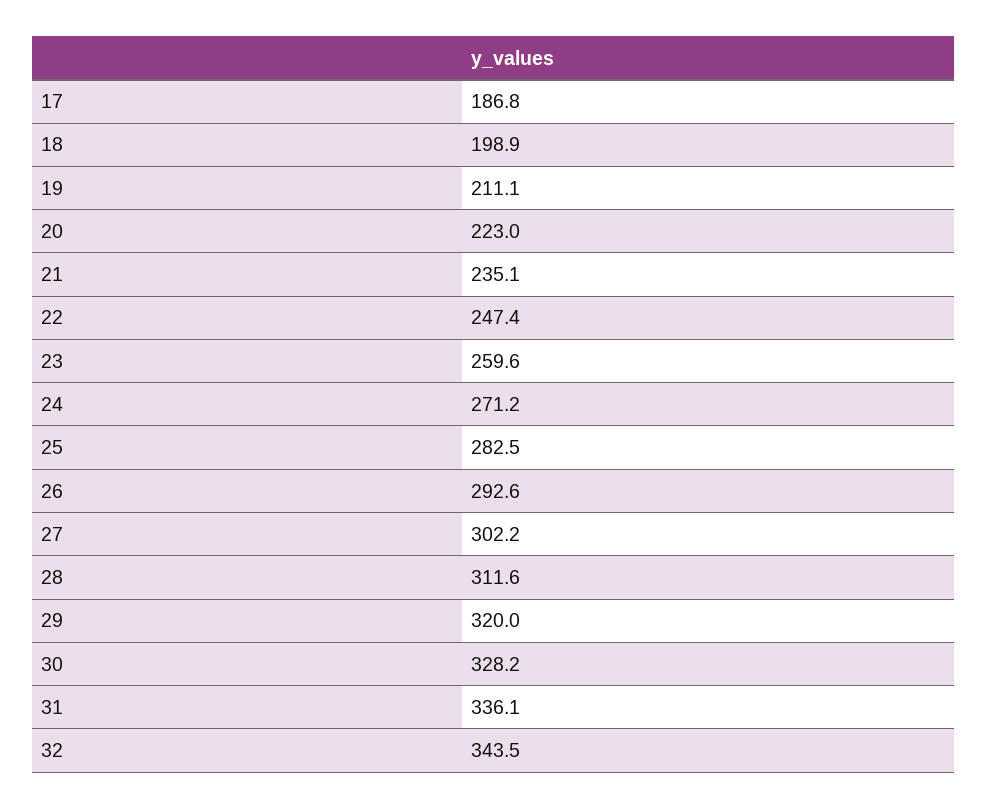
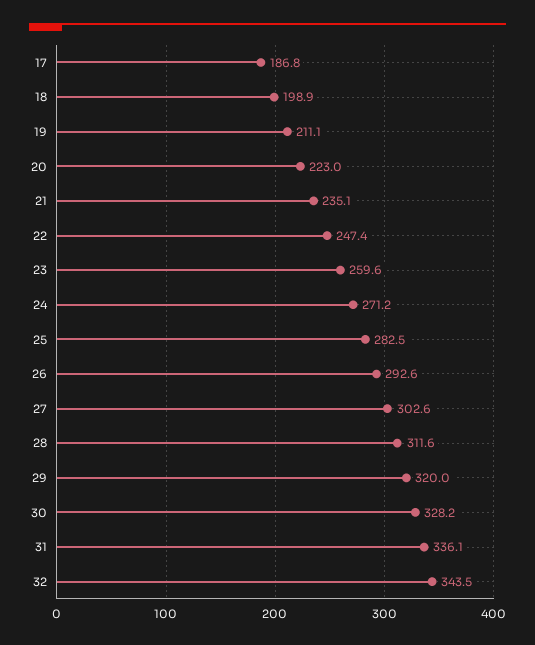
  {
    "17": 186.8,
    "18": 198.9,
    "19": 211.1,
    "20": 223,
    "21": 235.1,
    "22": 247.4,
    "23": 259.6,
    "24": 271.2,
    "25": 282.5,
    "26": 292.6,
-   "27": 302.2,
+   "27": 302.6,
    "28": 311.6,
    "29": 320,
    "30": 328.2,
    "31": 336.1,
    "32": 343.5
  }

